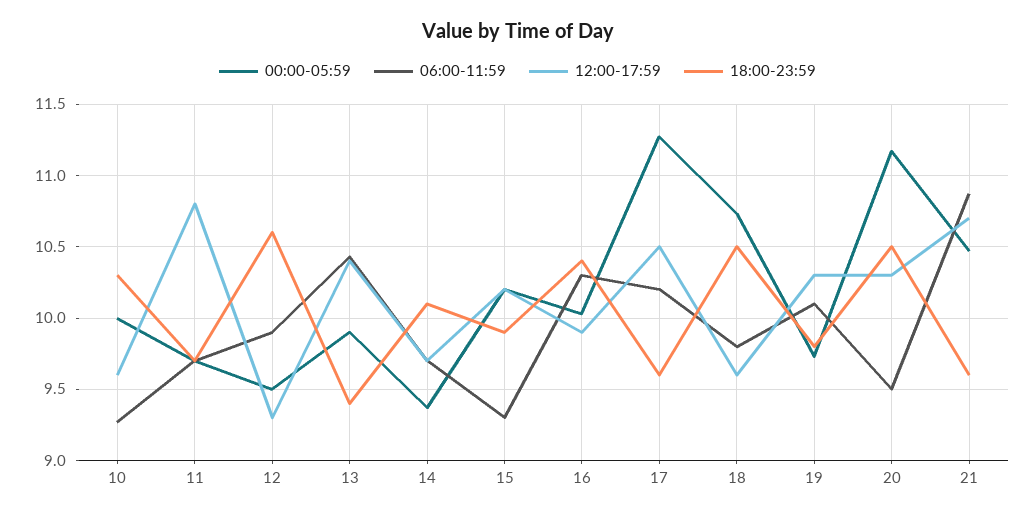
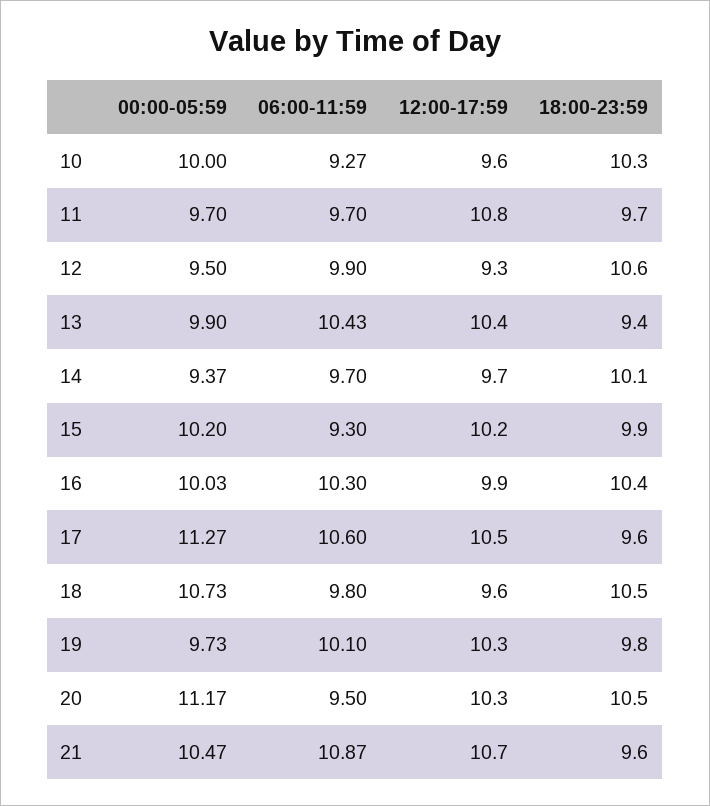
  {
    "00:00-05:59": {
      "10": 10,
      "11": 9.7,
      "12": 9.5,
      "13": 9.9,
      "14": 9.37,
      "15": 10.2,
      "16": 10.03,
      "17": 11.27,
      "18": 10.73,
      "19": 9.73,
      "20": 11.17,
      "21": 10.47
    },
    "06:00-11:59": {
      "10": 9.27,
      "11": 9.7,
      "12": 9.9,
      "13": 10.43,
      "14": 9.7,
      "15": 9.3,
      "16": 10.3,
-     "17": 10.2,
+     "17": 10.6,
      "18": 9.8,
      "19": 10.1,
      "20": 9.5,
      "21": 10.87
    },
    "12:00-17:59": {
      "10": 9.6,
      "11": 10.8,
      "12": 9.3,
      "13": 10.4,
      "14": 9.7,
      "15": 10.2,
      "16": 9.9,
      "17": 10.5,
      "18": 9.6,
      "19": 10.3,
      "20": 10.3,
      "21": 10.7
    },
    "18:00-23:59": {
      "10": 10.3,
      "11": 9.7,
      "12": 10.6,
      "13": 9.4,
      "14": 10.1,
      "15": 9.9,
      "16": 10.4,
      "17": 9.6,
      "18": 10.5,
      "19": 9.8,
      "20": 10.5,
      "21": 9.6
    }
  }

